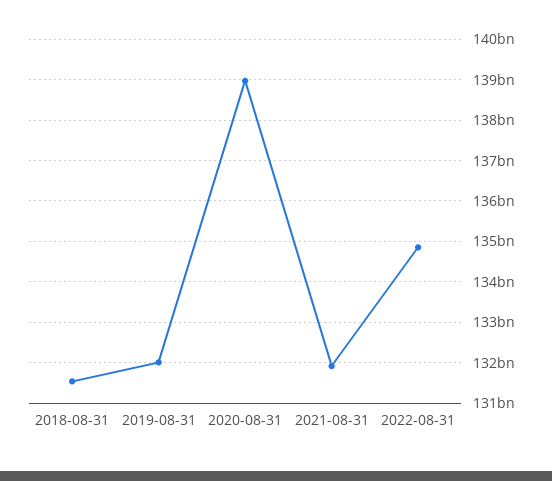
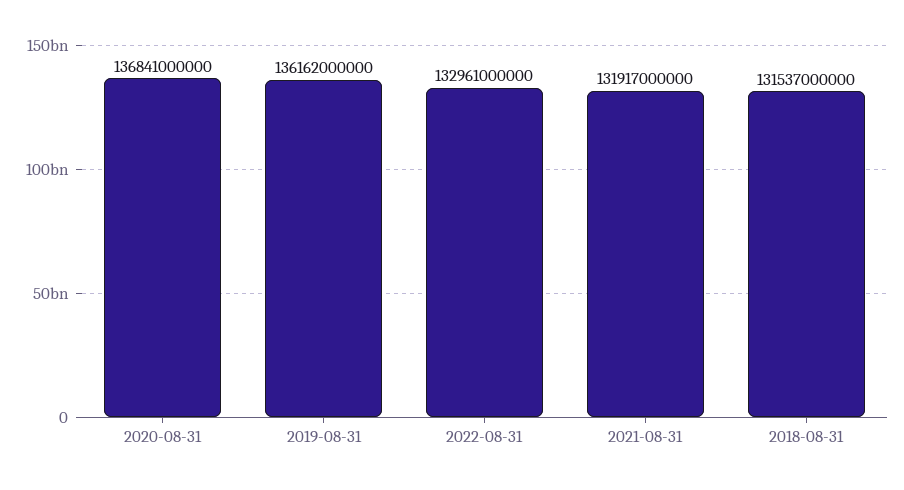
  {
    "2018-08-31": 131537000000,
-   "2019-08-31": 132000000000,
+   "2019-08-31": 136162000000,
-   "2020-08-31": 139000000000,
+   "2020-08-31": 136841000000,
    "2021-08-31": 131917000000,
-   "2022-08-31": 134800000000
+   "2022-08-31": 132961000000
  }

